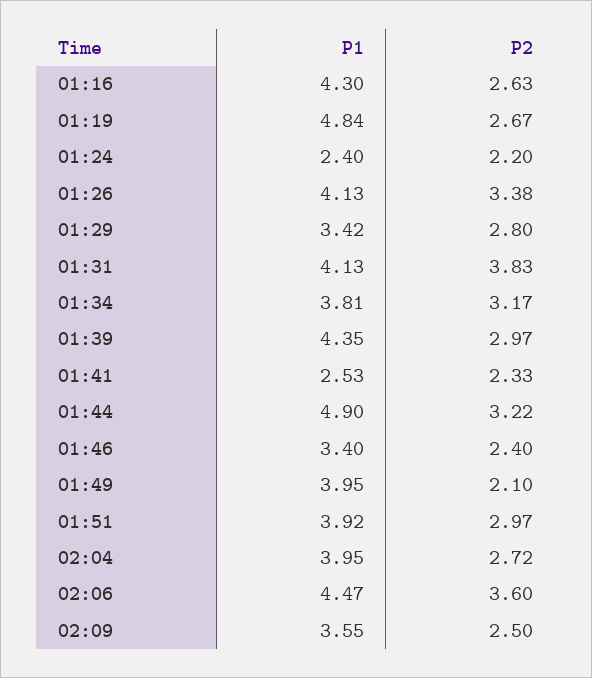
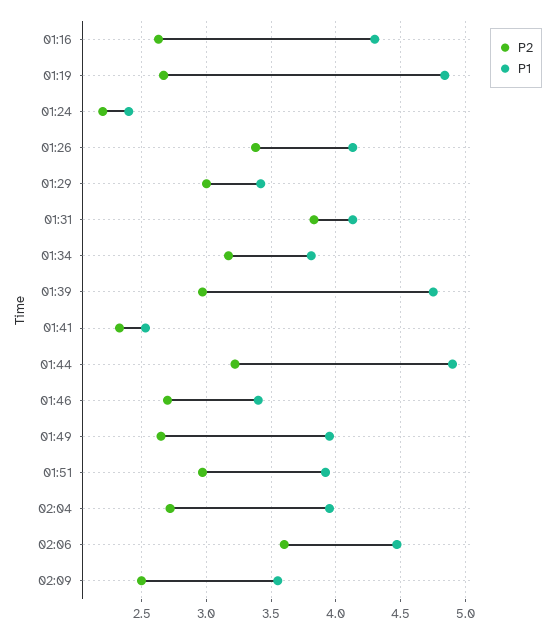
  {
    "P1": {
      "01:16": 4.3,
      "01:19": 4.84,
      "01:24": 2.4,
      "01:26": 4.13,
      "01:29": 3.42,
      "01:31": 4.13,
      "01:34": 3.81,
-     "01:39": 4.35,
+     "01:39": 4.75,
      "01:41": 2.53,
      "01:44": 4.9,
      "01:46": 3.4,
      "01:49": 3.95,
      "01:51": 3.92,
      "02:04": 3.95,
      "02:06": 4.47,
      "02:09": 3.55
    },
    "P2": {
      "01:16": 2.63,
      "01:19": 2.67,
      "01:24": 2.2,
      "01:26": 3.38,
-     "01:29": 2.8,
+     "01:29": 3,
      "01:31": 3.83,
      "01:34": 3.17,
      "01:39": 2.97,
      "01:41": 2.33,
      "01:44": 3.22,
-     "01:46": 2.4,
+     "01:46": 2.7,
-     "01:49": 2.1,
+     "01:49": 2.65,
      "01:51": 2.97,
      "02:04": 2.72,
      "02:06": 3.6,
      "02:09": 2.5
    }
  }

